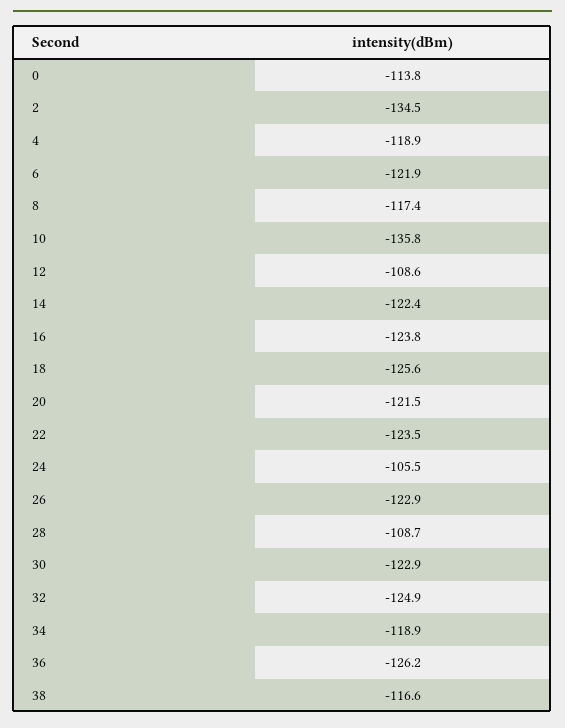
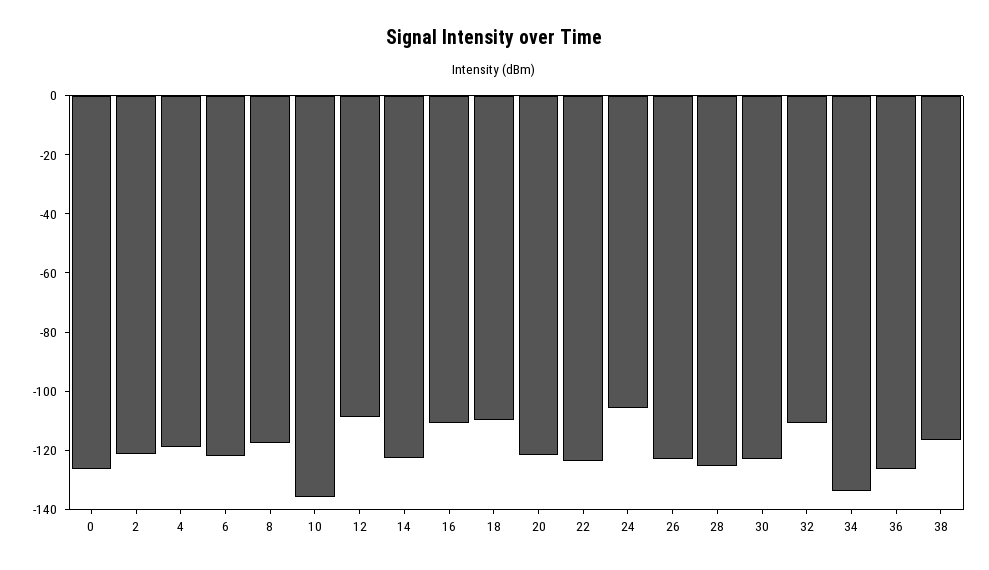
  {
-   "0": -113.8,
+   "0": -125,
-   "2": -134.5,
+   "2": -120,
    "4": -118.9,
    "6": -121.9,
    "8": -117.4,
    "10": -135.8,
    "12": -108.6,
    "14": -122.4,
-   "16": -123.8,
+   "16": -110,
-   "18": -125.6,
+   "18": -110,
    "20": -121.5,
    "22": -123.5,
    "24": -105.5,
    "26": -122.9,
-   "28": -108.7,
+   "28": -125,
    "30": -122.9,
-   "32": -124.9,
+   "32": -110,
-   "34": -118.9,
+   "34": -135,
    "36": -126.2,
    "38": -116.6
  }

